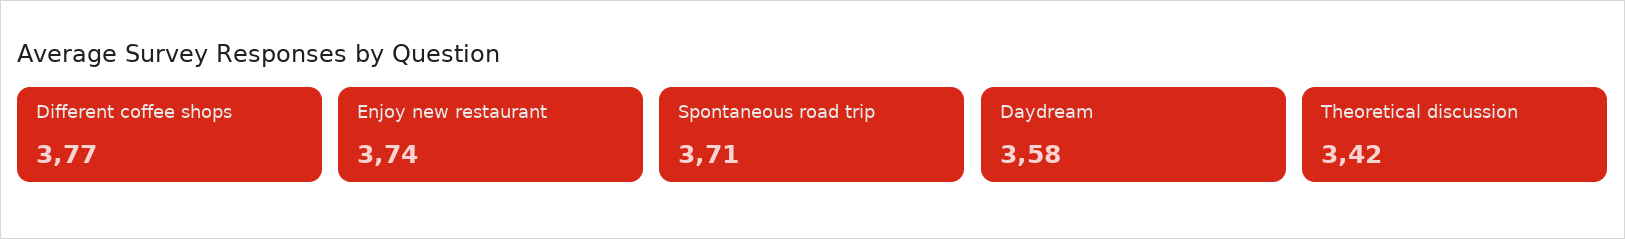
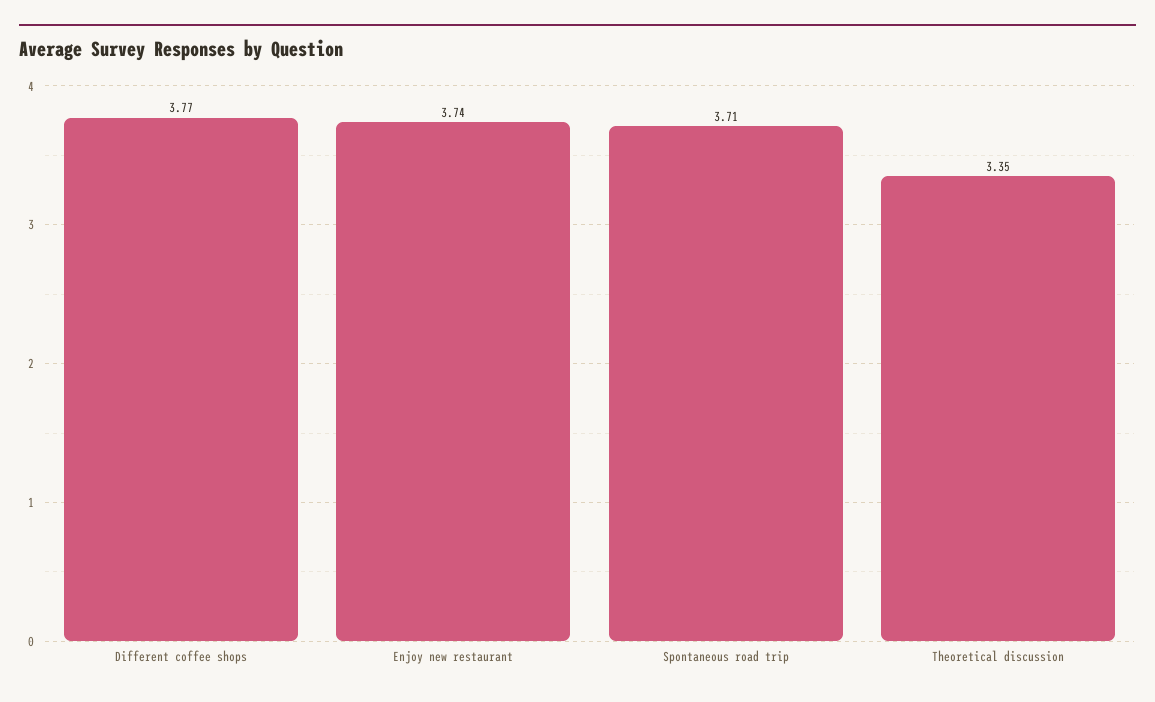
  {
    "Different coffee shops": 3.77,
    "Enjoy new restaurant": 3.74,
    "Spontaneous road trip": 3.71,
-   "Daydream": 3.58,
-   "Theoretical discussion": 3.42
+   "Theoretical discussion": 3.35
  }

